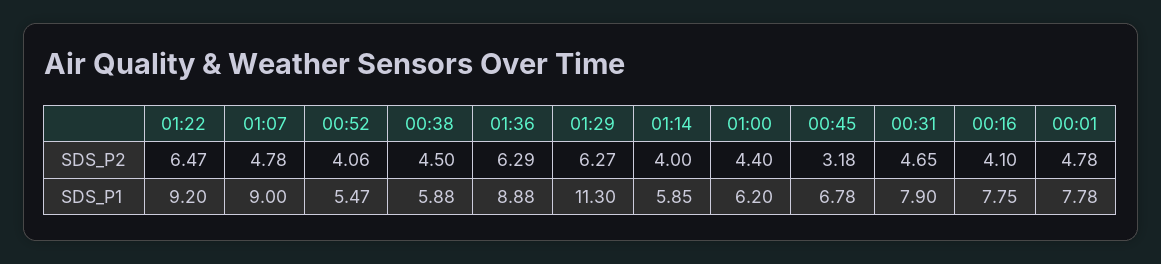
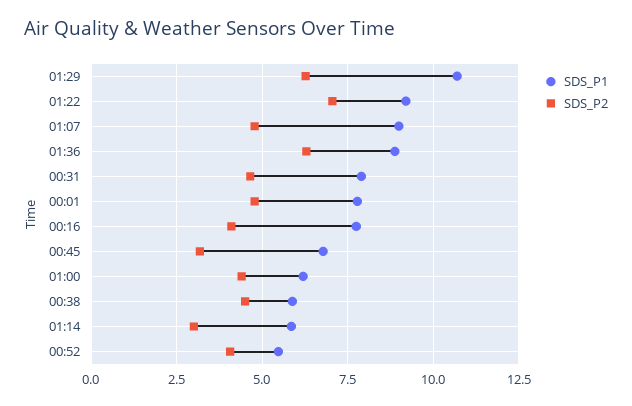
  {
    "SDS_P2": {
-     "01:22": 6.47,
+     "01:22": 7,
      "01:07": 4.78,
      "00:52": 4.06,
      "00:38": 4.5,
      "01:36": 6.29,
      "01:29": 6.27,
-     "01:14": 4,
+     "01:14": 3,
      "01:00": 4.4,
      "00:45": 3.18,
      "00:31": 4.65,
      "00:16": 4.1,
      "00:01": 4.78
    },
    "SDS_P1": {
      "01:22": 9.2,
      "01:07": 9,
      "00:52": 5.47,
      "00:38": 5.88,
      "01:36": 8.88,
-     "01:29": 11.3,
+     "01:29": 10.75,
      "01:14": 5.85,
      "01:00": 6.2,
      "00:45": 6.78,
      "00:31": 7.9,
      "00:16": 7.75,
      "00:01": 7.78
    }
  }

